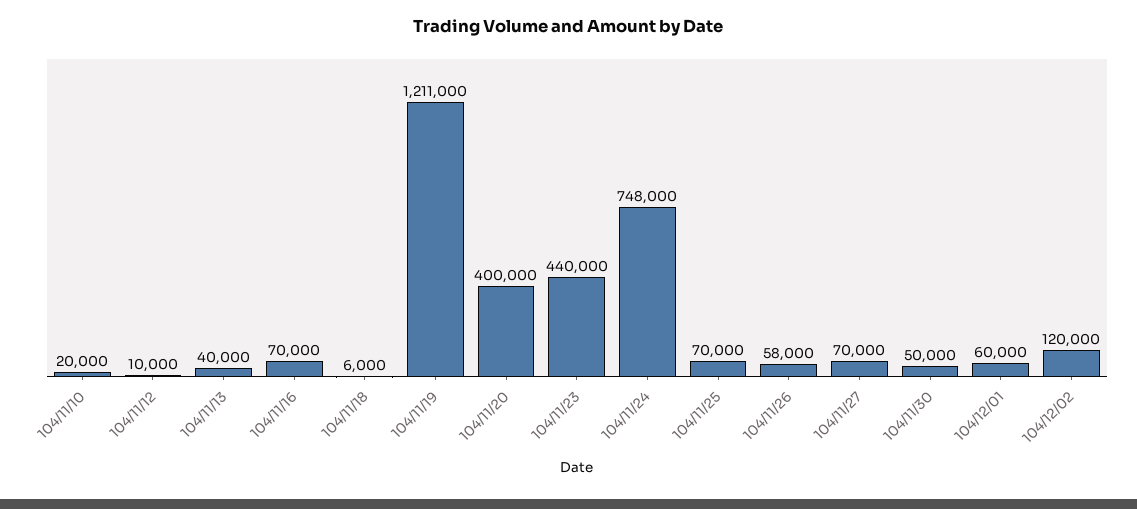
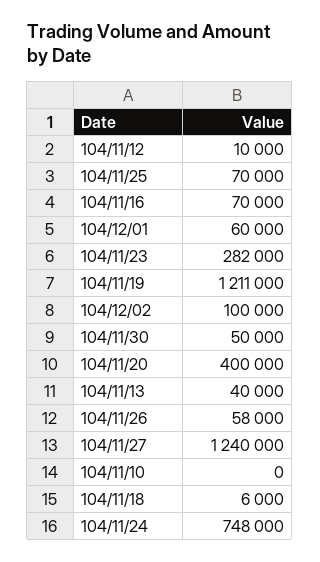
  {
-   "104/11/10": 20000,
+   "104/11/10": 0,
    "104/11/12": 10000,
    "104/11/13": 40000,
    "104/11/16": 70000,
    "104/11/18": 6000,
    "104/11/19": 1211000,
    "104/11/20": 400000,
-   "104/11/23": 440000,
+   "104/11/23": 282000,
    "104/11/24": 748000,
    "104/11/25": 70000,
    "104/11/26": 58000,
-   "104/11/27": 70000,
+   "104/11/27": 1240000,
    "104/11/30": 50000,
    "104/12/01": 60000,
-   "104/12/02": 120000
+   "104/12/02": 100000
  }

